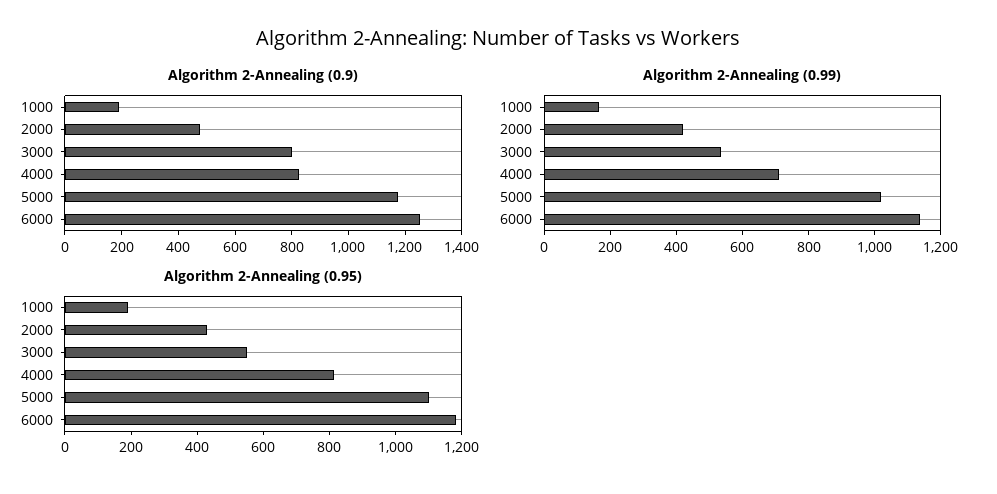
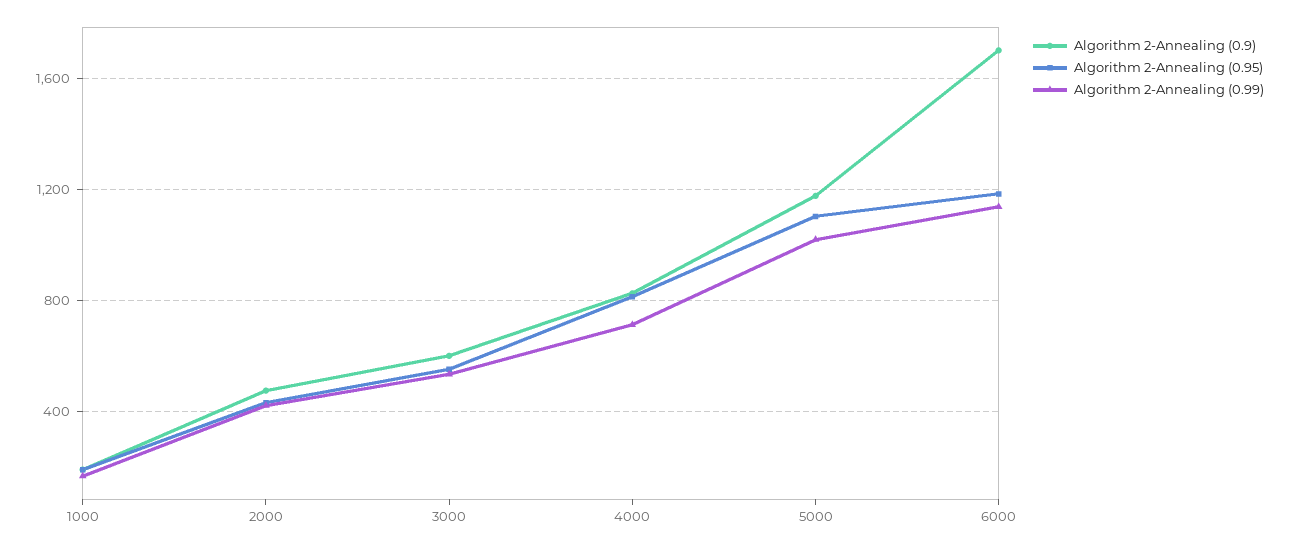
  {
    "Algorithm 2-Annealing (0.9)": {
      "1000": 200,
      "2000": 500,
-     "3000": 800,
+     "3000": 600,
      "4000": 850,
      "5000": 1200,
-     "6000": 1250
+     "6000": 1700
    },
    "Algorithm 2-Annealing (0.99)": {
      "1000": 150,
      "2000": 400,
      "3000": 550,
      "4000": 700,
      "5000": 1000,
      "6000": 1150
    },
    "Algorithm 2-Annealing (0.95)": {
      "1000": 200,
      "2000": 450,
      "3000": 550,
      "4000": 800,
      "5000": 1100,
      "6000": 1200
    }
  }

